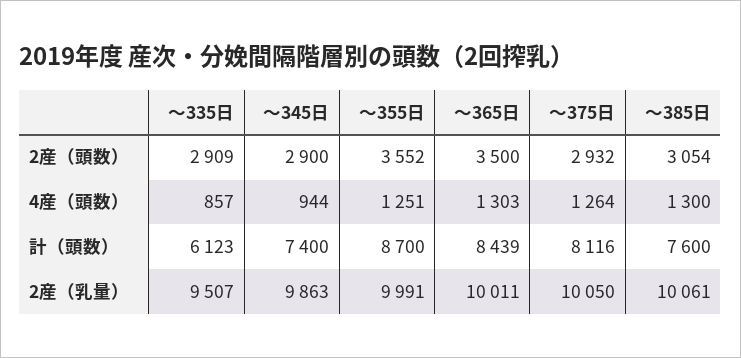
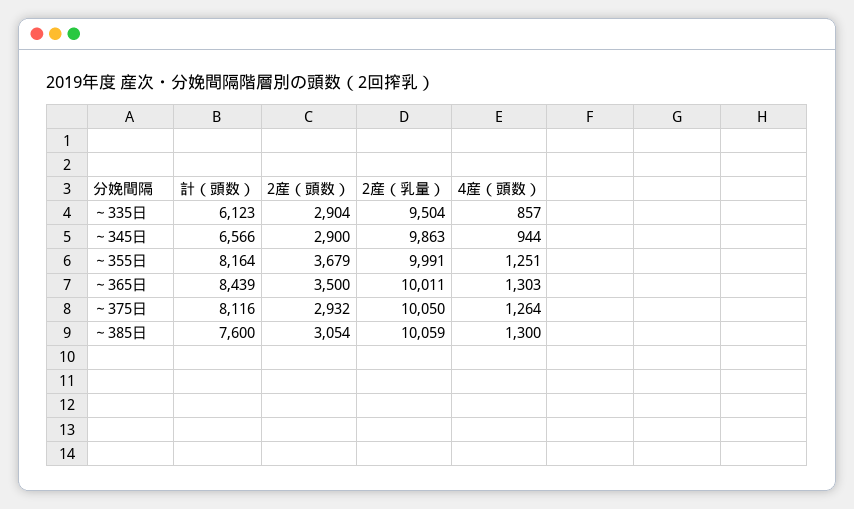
  {
    "～335日": {
-     "2産（頭数）": 2909,
+     "2産（頭数）": 2904,
      "4産（頭数）": 857,
      "計（頭数）": 6123,
-     "2産（乳量）": 9507
+     "2産（乳量）": 9504
    },
    "～345日": {
      "2産（頭数）": 2900,
      "4産（頭数）": 944,
-     "計（頭数）": 7400,
+     "計（頭数）": 6566,
      "2産（乳量）": 9863
    },
    "～355日": {
-     "2産（頭数）": 3552,
+     "2産（頭数）": 3679,
      "4産（頭数）": 1251,
-     "計（頭数）": 8700,
+     "計（頭数）": 8164,
      "2産（乳量）": 9991
    },
    "～365日": {
      "2産（頭数）": 3500,
      "4産（頭数）": 1303,
      "計（頭数）": 8439,
      "2産（乳量）": 10011
    },
    "～375日": {
      "2産（頭数）": 2932,
      "4産（頭数）": 1264,
      "計（頭数）": 8116,
      "2産（乳量）": 10050
    },
    "～385日": {
      "2産（頭数）": 3054,
      "4産（頭数）": 1300,
      "計（頭数）": 7600,
-     "2産（乳量）": 10061
+     "2産（乳量）": 10059
    }
  }

